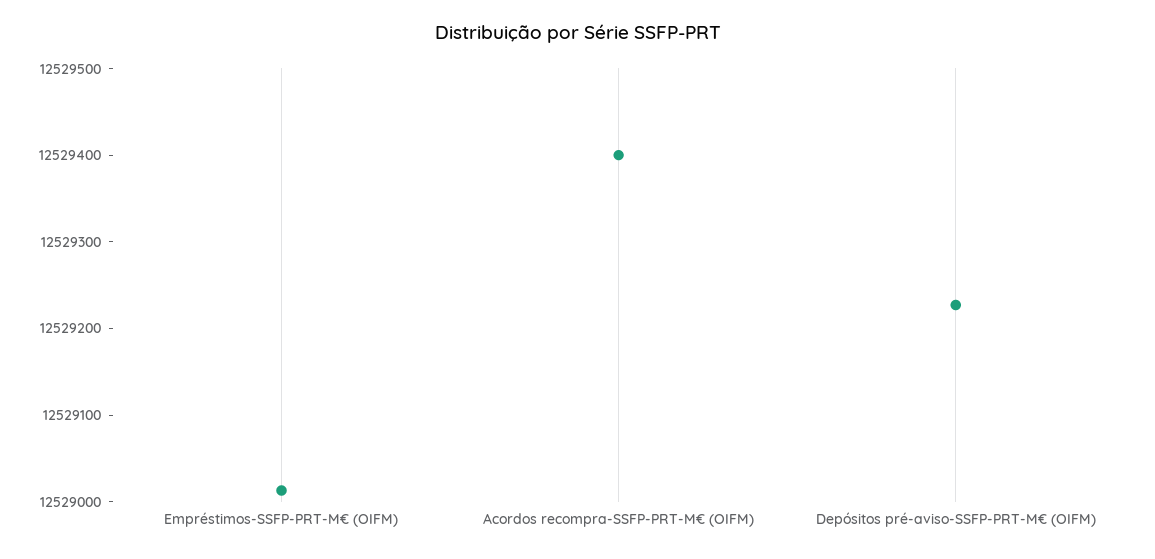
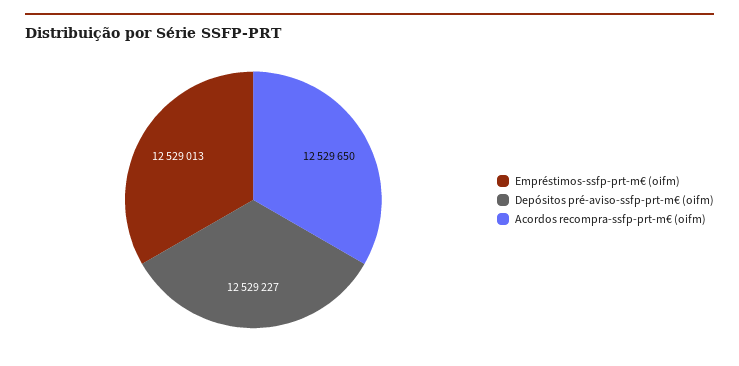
  {
    "Empréstimos-SSFP-PRT-M€ (OIFM)": 12529013,
-   "Acordos recompra-SSFP-PRT-M€ (OIFM)": 12529400,
+   "Acordos recompra-SSFP-PRT-M€ (OIFM)": 12529650,
    "Depósitos pré-aviso-SSFP-PRT-M€ (OIFM)": 12529227
  }

